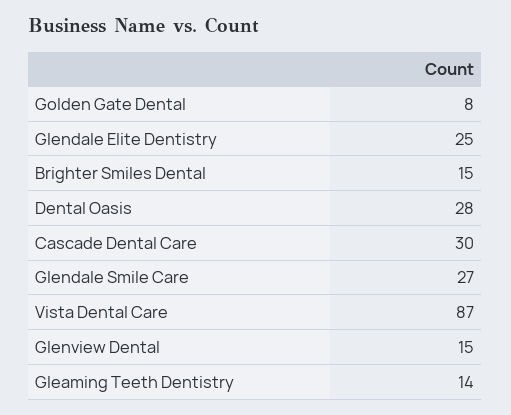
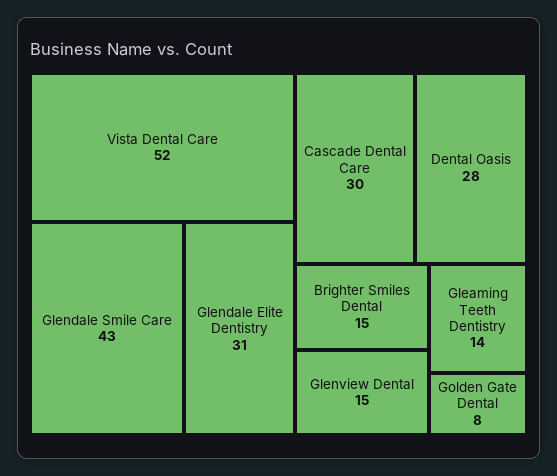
  {
    "Golden Gate Dental": 8,
-   "Glendale Elite Dentistry": 25,
+   "Glendale Elite Dentistry": 31,
    "Brighter Smiles Dental": 15,
    "Dental Oasis": 28,
    "Cascade Dental Care": 30,
-   "Glendale Smile Care": 27,
+   "Glendale Smile Care": 43,
-   "Vista Dental Care": 87,
+   "Vista Dental Care": 52,
    "Glenview Dental": 15,
    "Gleaming Teeth Dentistry": 14
  }

